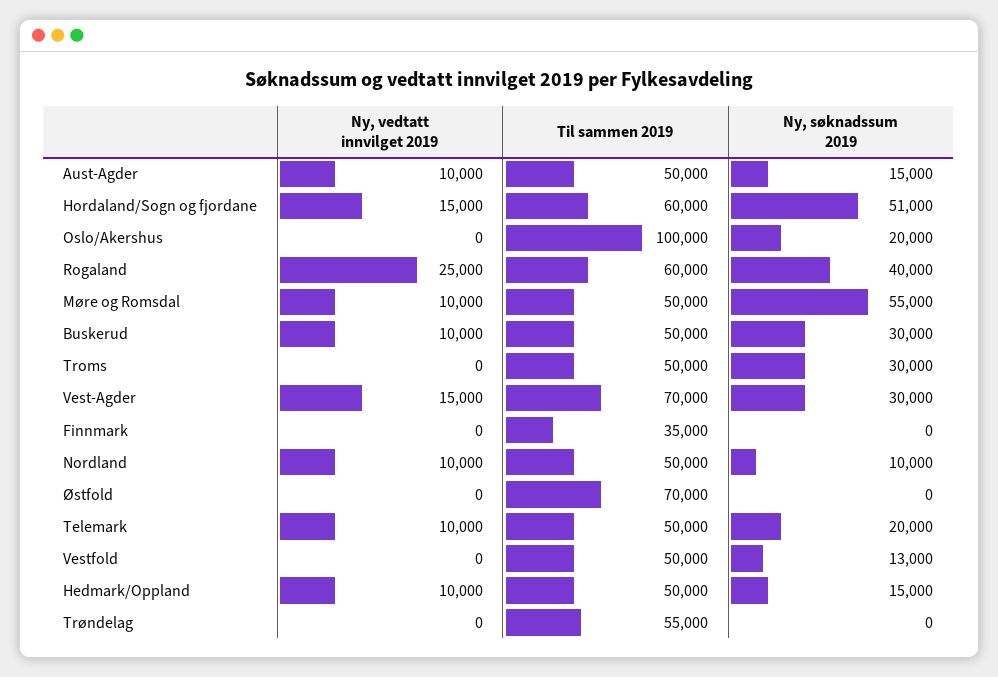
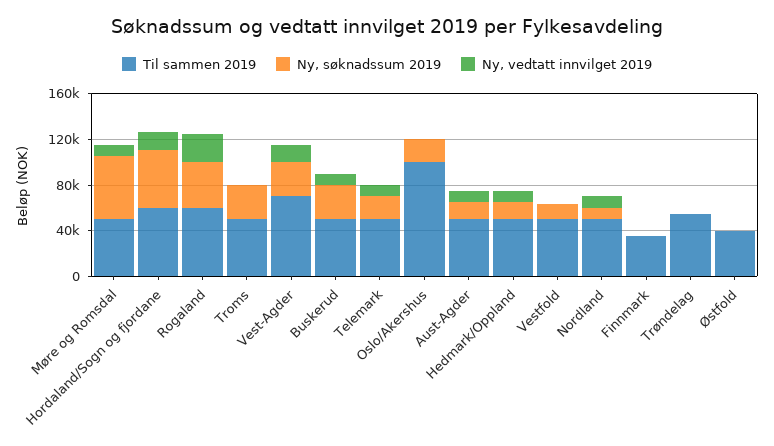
  {
    "Ny, vedtatt innvilget 2019": {
      "Aust-Agder": 10000,
      "Hordaland/Sogn og fjordane": 15000,
      "Oslo/Akershus": 0,
      "Rogaland": 25000,
      "Møre og Romsdal": 10000,
      "Buskerud": 10000,
      "Troms": 0,
      "Vest-Agder": 15000,
      "Finnmark": 0,
      "Nordland": 10000,
      "Østfold": 0,
      "Telemark": 10000,
      "Vestfold": 0,
      "Hedmark/Oppland": 10000,
      "Trøndelag": 0
    },
    "Til sammen 2019": {
      "Aust-Agder": 50000,
      "Hordaland/Sogn og fjordane": 60000,
      "Oslo/Akershus": 100000,
      "Rogaland": 60000,
      "Møre og Romsdal": 50000,
      "Buskerud": 50000,
      "Troms": 50000,
      "Vest-Agder": 70000,
      "Finnmark": 35000,
      "Nordland": 50000,
-     "Østfold": 70000,
+     "Østfold": 40000,
      "Telemark": 50000,
      "Vestfold": 50000,
      "Hedmark/Oppland": 50000,
      "Trøndelag": 55000
    },
    "Ny, søknadssum 2019": {
      "Aust-Agder": 15000,
      "Hordaland/Sogn og fjordane": 51000,
      "Oslo/Akershus": 20000,
      "Rogaland": 40000,
      "Møre og Romsdal": 55000,
      "Buskerud": 30000,
      "Troms": 30000,
      "Vest-Agder": 30000,
      "Finnmark": 0,
      "Nordland": 10000,
      "Østfold": 0,
      "Telemark": 20000,
      "Vestfold": 13000,
      "Hedmark/Oppland": 15000,
      "Trøndelag": 0
    }
  }

